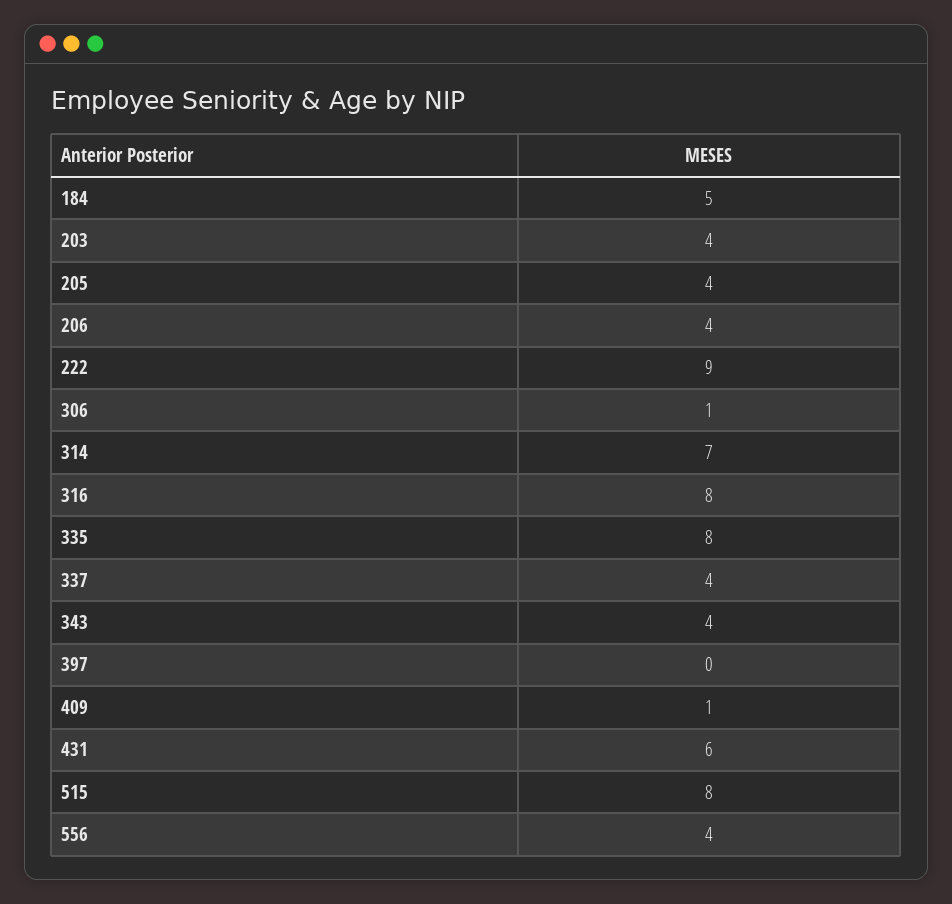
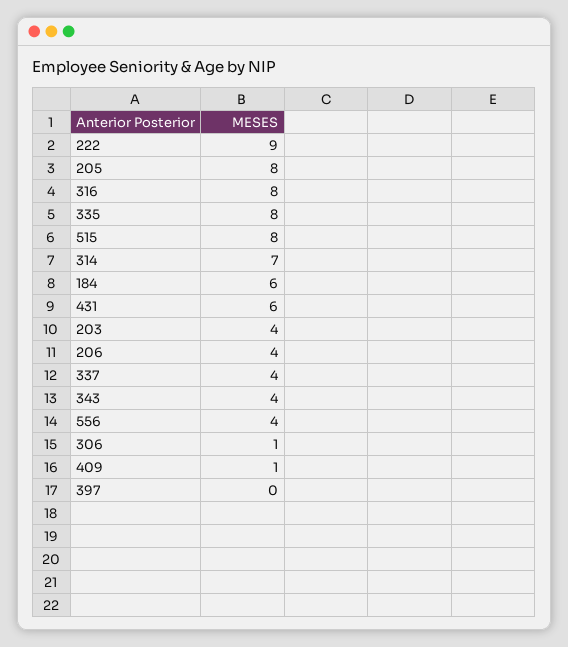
  {
-   "184": 5,
+   "184": 6,
    "203": 4,
-   "205": 4,
+   "205": 8,
    "206": 4,
    "222": 9,
    "306": 1,
    "314": 7,
    "316": 8,
    "335": 8,
    "337": 4,
    "343": 4,
    "397": 0,
    "409": 1,
    "431": 6,
    "515": 8,
    "556": 4
  }

